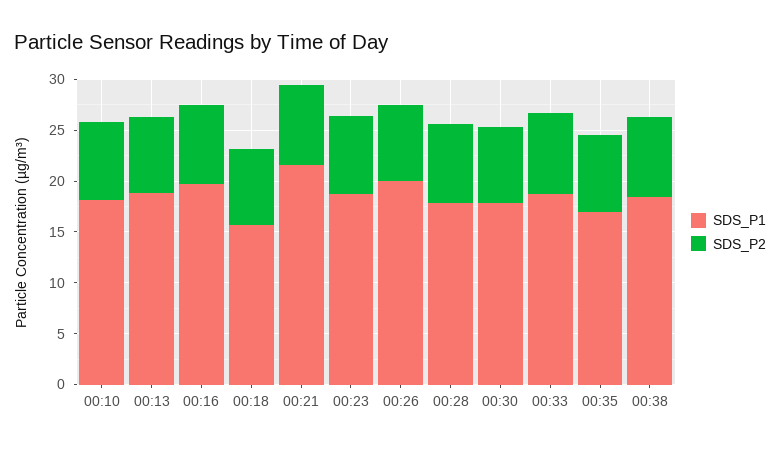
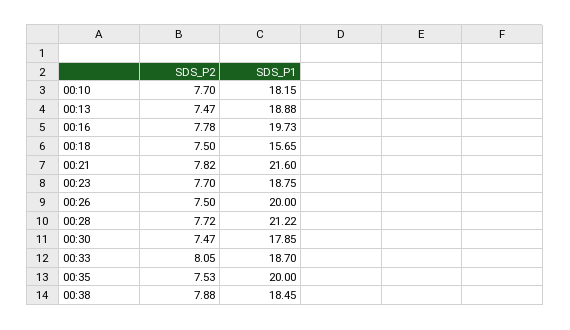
  {
    "SDS_P1": {
      "00:10": 18.15,
      "00:13": 18.88,
      "00:16": 19.73,
      "00:18": 15.65,
      "00:21": 21.6,
      "00:23": 18.75,
      "00:26": 20,
-     "00:28": 18,
+     "00:28": 21.22,
      "00:30": 17.85,
      "00:33": 18.7,
-     "00:35": 17,
+     "00:35": 20,
      "00:38": 18.45
    },
    "SDS_P2": {
      "00:10": 7.7,
      "00:13": 7.47,
      "00:16": 7.78,
      "00:18": 7.5,
      "00:21": 7.82,
      "00:23": 7.7,
      "00:26": 7.5,
      "00:28": 7.72,
      "00:30": 7.47,
      "00:33": 8.05,
      "00:35": 7.53,
      "00:38": 7.88
    }
  }

